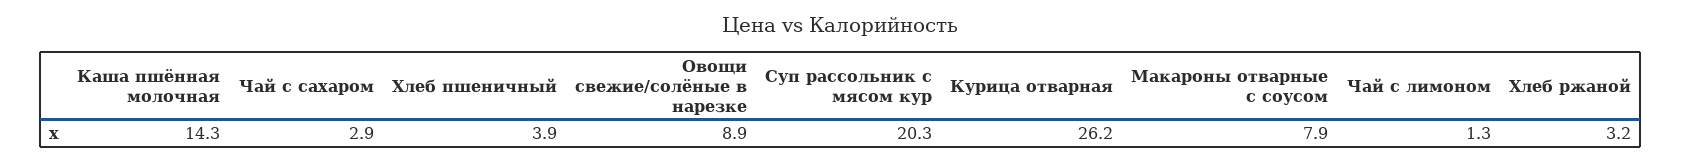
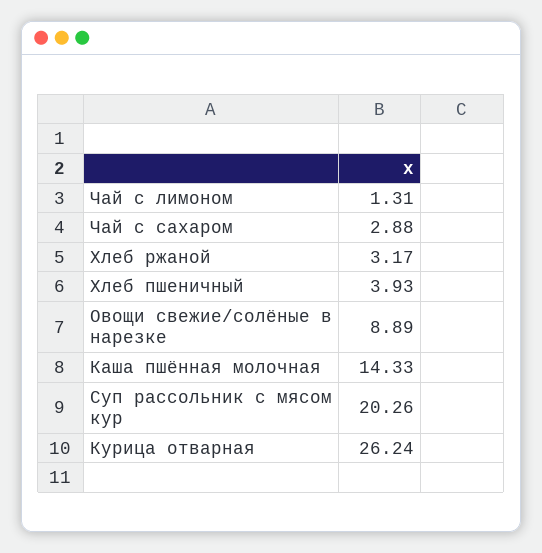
  {
    "Каша пшённая молочная": 14.33,
    "Чай с сахаром": 2.88,
    "Хлеб пшеничный": 3.93,
    "Овощи свежие/солёные в нарезке": 8.89,
    "Суп рассольник с мясом кур": 20.26,
    "Курица отварная": 26.24,
-   "Макароны отварные с соусом": 7.9,
    "Чай с лимоном": 1.31,
    "Хлеб ржаной": 3.17
  }

